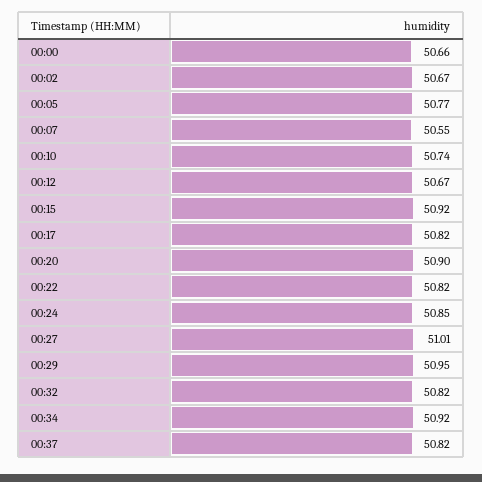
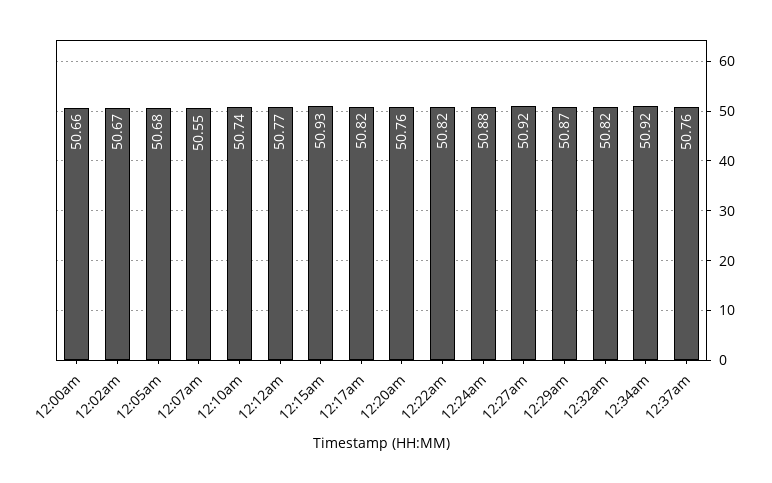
  {
    "00:00": 50.66,
    "00:02": 50.67,
-   "00:05": 50.77,
+   "00:05": 50.68,
    "00:07": 50.55,
    "00:10": 50.74,
-   "00:12": 50.67,
+   "00:12": 50.77,
-   "00:15": 50.92,
+   "00:15": 50.93,
    "00:17": 50.82,
-   "00:20": 50.9,
+   "00:20": 50.76,
    "00:22": 50.82,
-   "00:24": 50.85,
+   "00:24": 50.88,
-   "00:27": 51.01,
+   "00:27": 50.92,
-   "00:29": 50.95,
+   "00:29": 50.87,
    "00:32": 50.82,
    "00:34": 50.92,
-   "00:37": 50.82
+   "00:37": 50.76
  }

